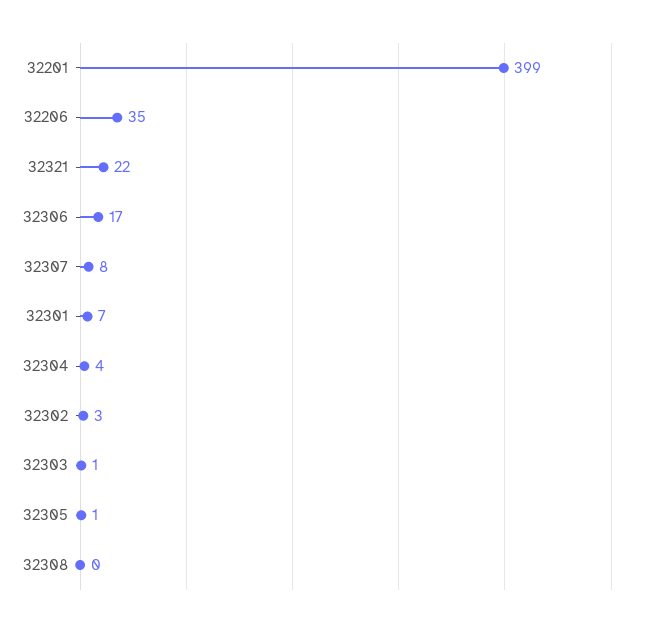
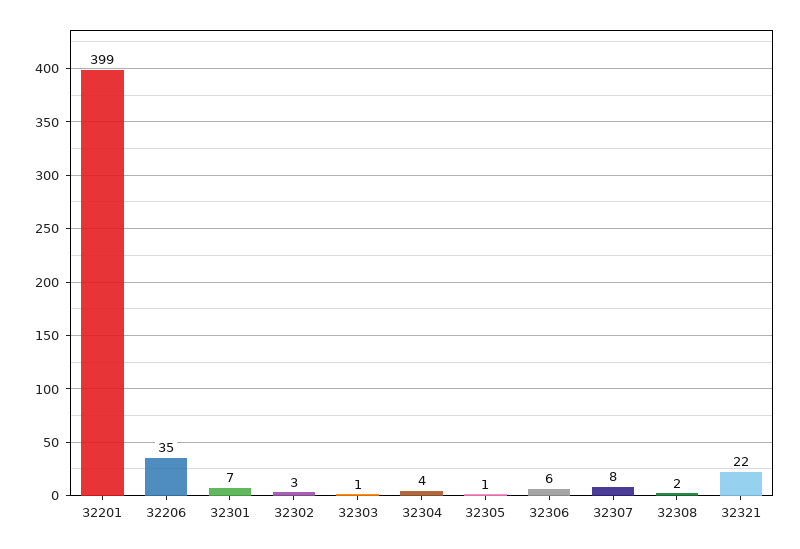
  {
    "32201": 399,
    "32206": 35,
    "32321": 22,
-   "32306": 17,
+   "32306": 6,
    "32307": 8,
    "32301": 7,
    "32304": 4,
    "32302": 3,
    "32303": 1,
    "32305": 1,
-   "32308": 0
+   "32308": 2
  }

